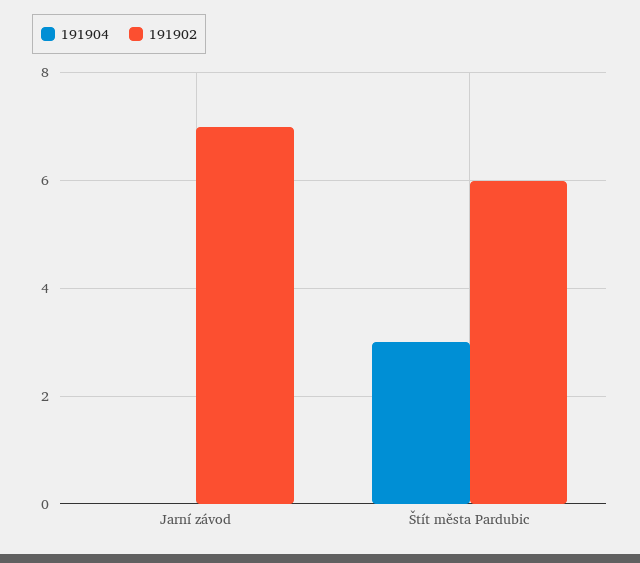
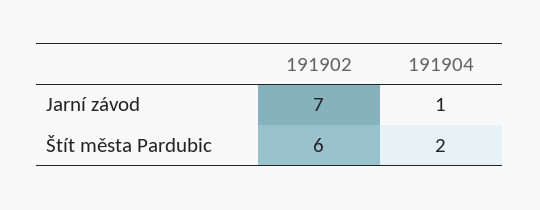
  {
    "191904": {
-     "Jarní závod": 0,
+     "Jarní závod": 1,
-     "Štít města Pardubic": 3
+     "Štít města Pardubic": 2
    },
    "191902": {
      "Jarní závod": 7,
      "Štít města Pardubic": 6
    }
  }

